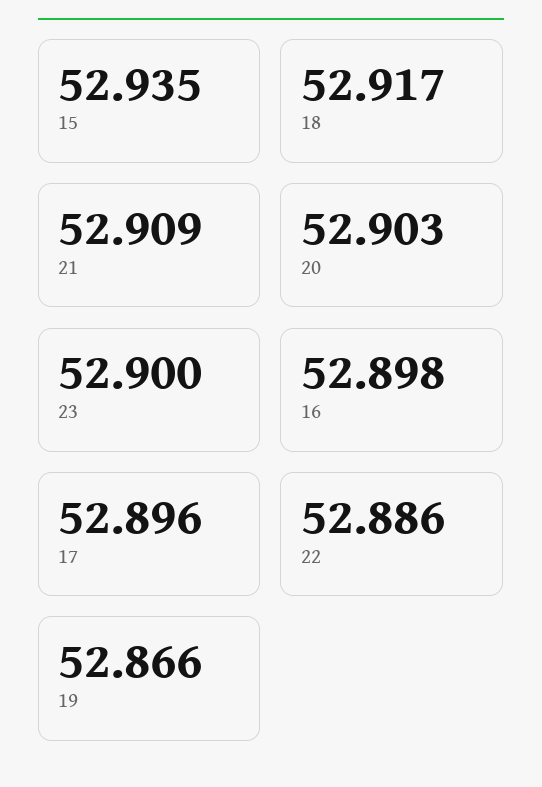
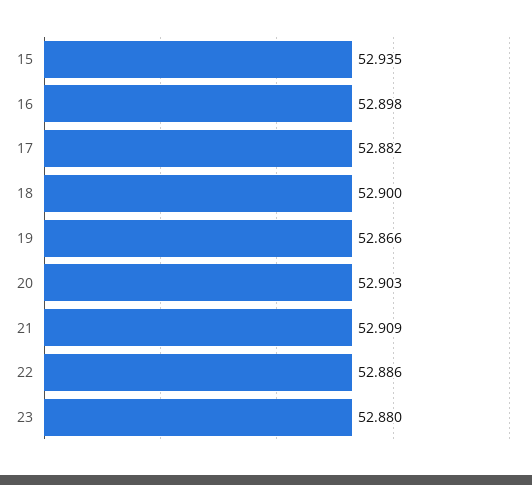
  {
    "15": 52.935,
-   "18": 52.917,
+   "18": 52.9,
    "21": 52.909,
    "20": 52.903,
-   "23": 52.9,
+   "23": 52.88,
    "16": 52.898,
-   "17": 52.896,
+   "17": 52.882,
    "22": 52.886,
    "19": 52.866
  }

